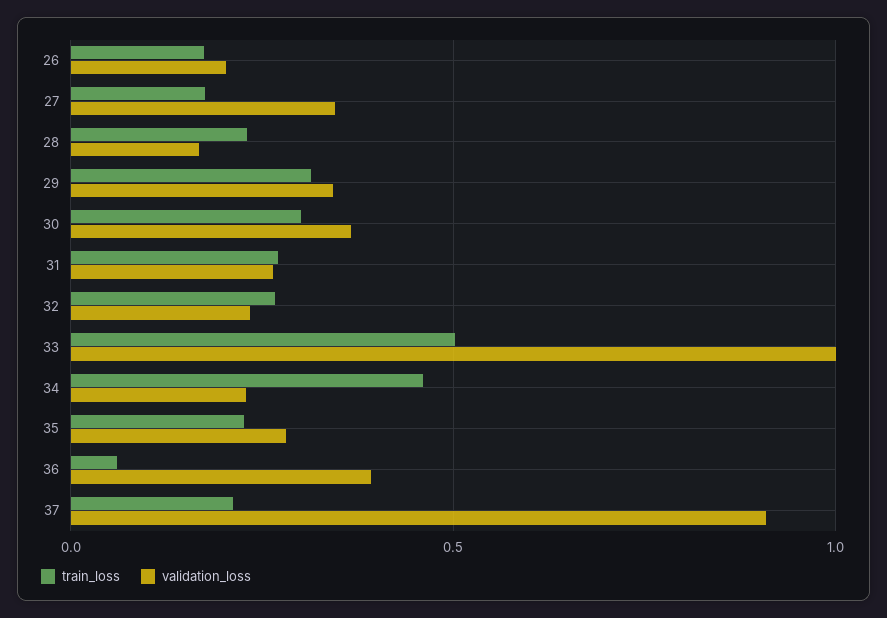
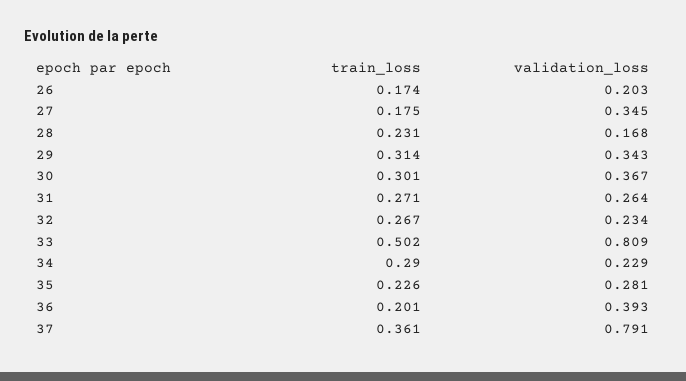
  {
    "train_loss": {
      "26": 0.174,
      "27": 0.175,
      "28": 0.231,
      "29": 0.314,
      "30": 0.301,
      "31": 0.271,
      "32": 0.267,
      "33": 0.502,
-     "34": 0.45,
+     "34": 0.29,
      "35": 0.226,
-     "36": 0.05,
+     "36": 0.201,
-     "37": 0.2
+     "37": 0.361
    },
    "validation_loss": {
      "26": 0.203,
      "27": 0.345,
      "28": 0.168,
      "29": 0.343,
      "30": 0.367,
      "31": 0.264,
      "32": 0.234,
-     "33": 1,
+     "33": 0.809,
      "34": 0.229,
      "35": 0.281,
      "36": 0.393,
-     "37": 0.9
+     "37": 0.791
    }
  }

